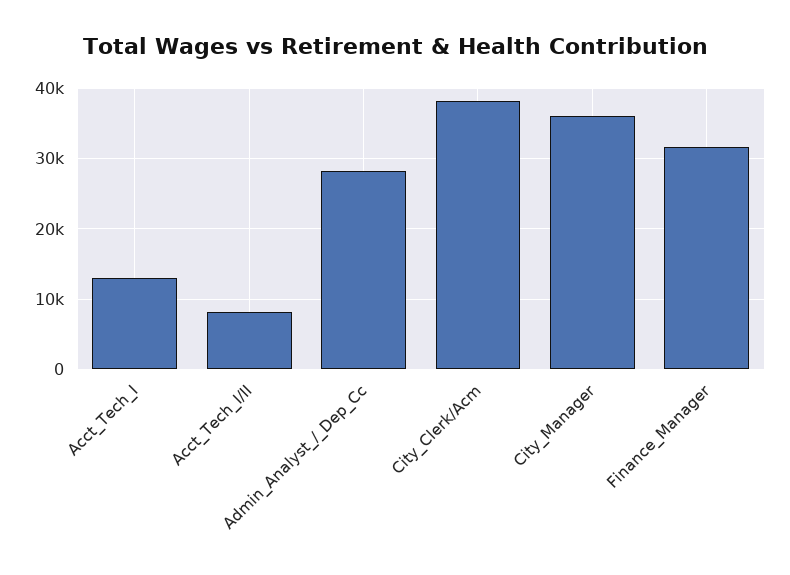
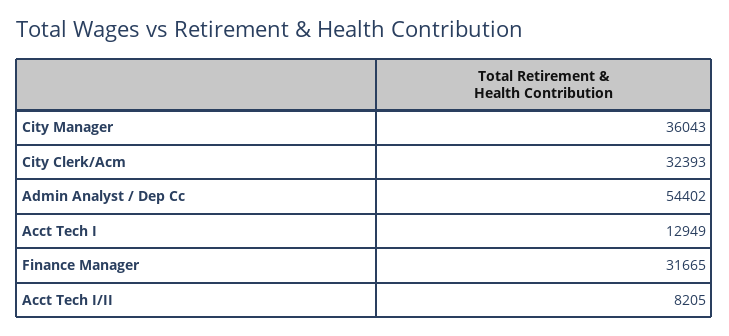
  {
    "Acct_Tech_I": 12949,
    "Acct_Tech_I/II": 8205,
-   "Admin_Analyst_/_Dep_Cc": 28000,
+   "Admin_Analyst_/_Dep_Cc": 54402,
-   "City_Clerk/Acm": 38000,
+   "City_Clerk/Acm": 32393,
    "City_Manager": 36043,
    "Finance_Manager": 31665
  }

